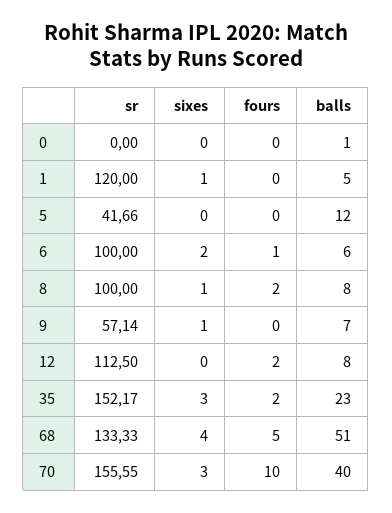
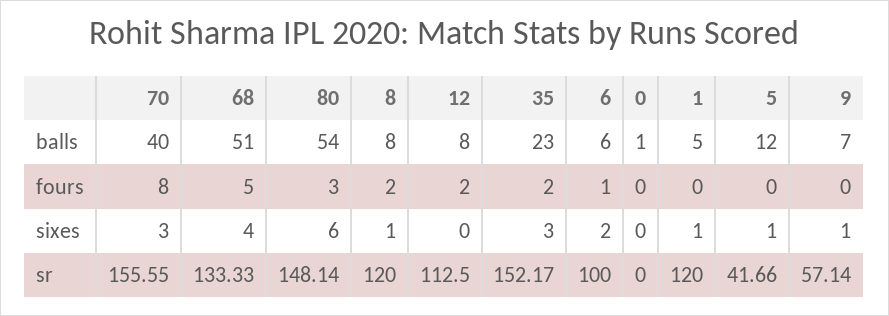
  {
    "sr": {
      "0": 0,
      "1": 120,
      "5": 41.66,
      "6": 100,
-     "8": 100,
+     "8": 120,
      "9": 57.14,
      "12": 112.5,
      "35": 152.17,
      "68": 133.33,
-     "70": 155.55
+     "70": 155.55,
+     "80": 148.14
    },
    "sixes": {
      "0": 0,
      "1": 1,
-     "5": 0,
+     "5": 1,
      "6": 2,
      "8": 1,
      "9": 1,
      "12": 0,
      "35": 3,
      "68": 4,
-     "70": 3
+     "70": 3,
+     "80": 6
    },
    "fours": {
      "0": 0,
      "1": 0,
      "5": 0,
      "6": 1,
      "8": 2,
      "9": 0,
      "12": 2,
      "35": 2,
      "68": 5,
-     "70": 10
+     "70": 8,
+     "80": 3
    },
    "balls": {
      "0": 1,
      "1": 5,
      "5": 12,
      "6": 6,
      "8": 8,
      "9": 7,
      "12": 8,
      "35": 23,
      "68": 51,
-     "70": 40
+     "70": 40,
+     "80": 54
    }
  }

